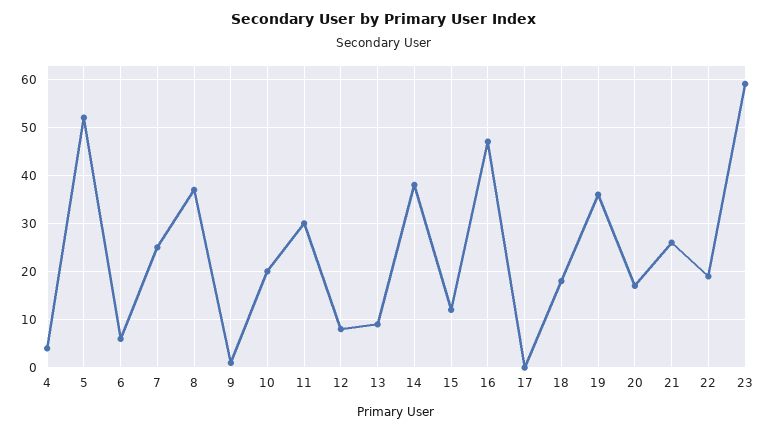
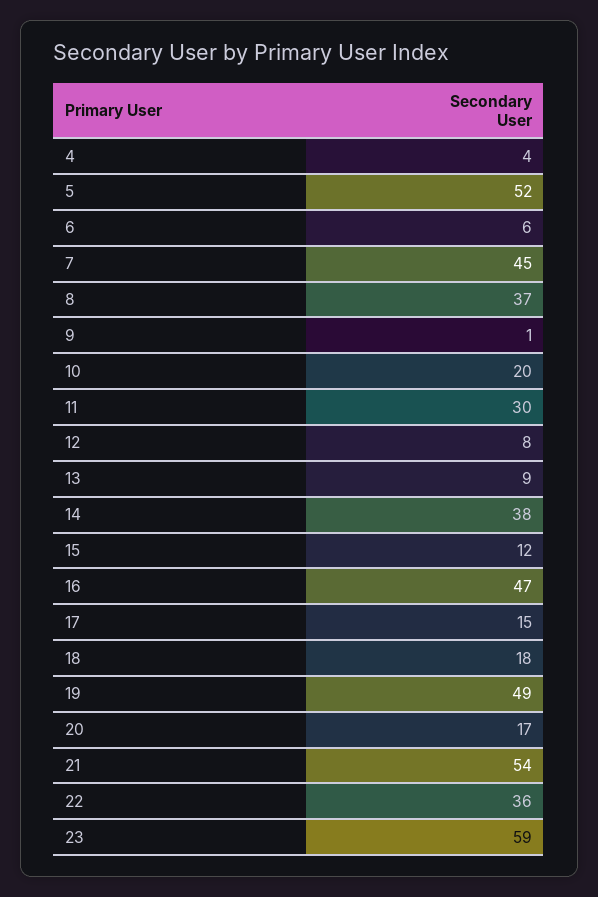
  {
    "4": 4,
    "5": 52,
    "6": 6,
-   "7": 25,
+   "7": 45,
    "8": 37,
    "9": 1,
    "10": 20,
    "11": 30,
    "12": 8,
    "13": 9,
    "14": 38,
    "15": 12,
    "16": 47,
-   "17": 0,
+   "17": 15,
    "18": 18,
-   "19": 35,
+   "19": 49,
    "20": 17,
-   "21": 25,
+   "21": 54,
-   "22": 20,
+   "22": 36,
    "23": 59
  }

